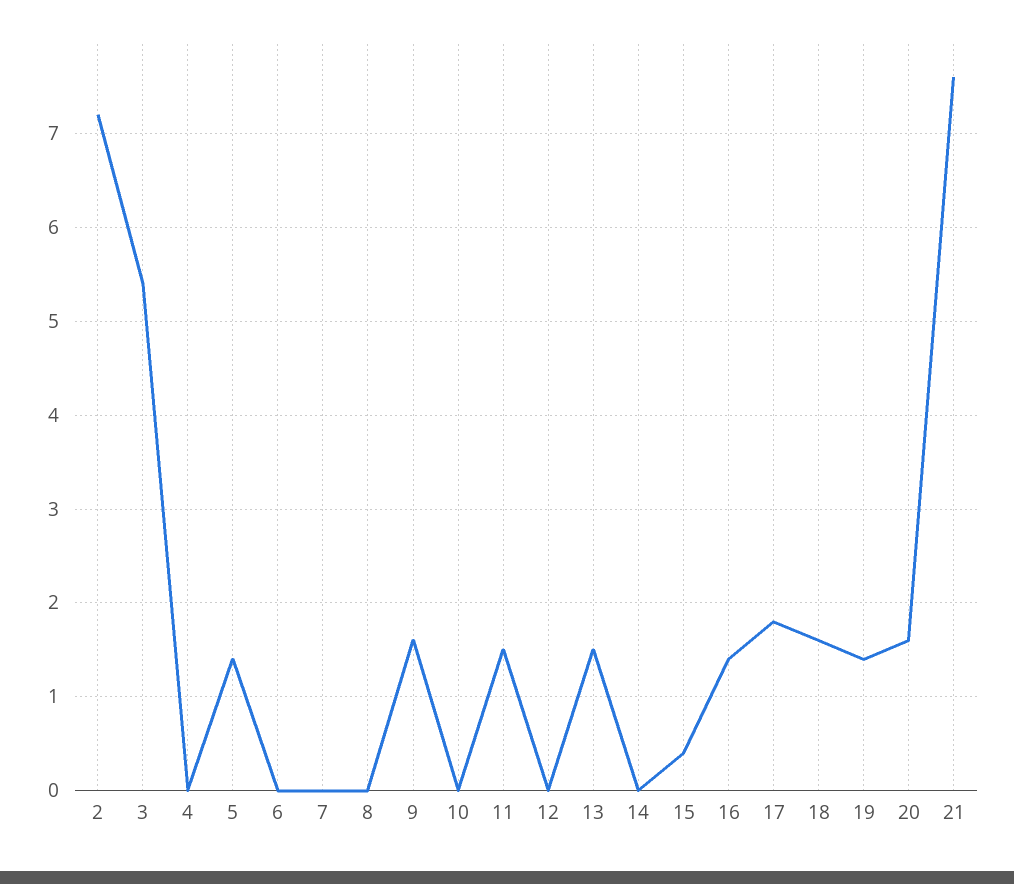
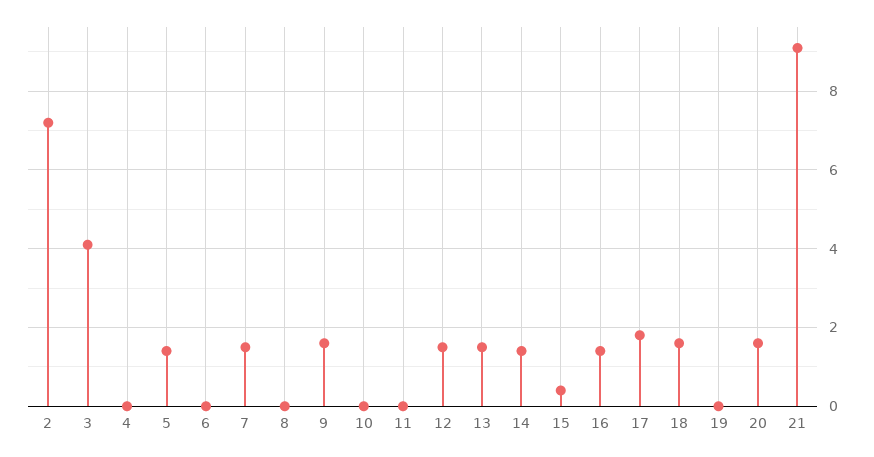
  {
    "2": 7.2,
-   "3": 5.4,
+   "3": 4,
    "4": 0,
    "5": 1.4,
    "6": 0,
-   "7": 0,
+   "7": 1.5,
    "8": 0,
    "9": 1.6,
    "10": 0,
-   "11": 1.5,
+   "11": 0,
-   "12": 0,
+   "12": 1.5,
    "13": 1.5,
-   "14": 0,
+   "14": 1.5,
    "15": 0.4,
    "16": 1.4,
    "17": 1.8,
    "18": 1.6,
-   "19": 1.4,
+   "19": 0,
    "20": 1.6,
-   "21": 7.6
+   "21": 9
  }

